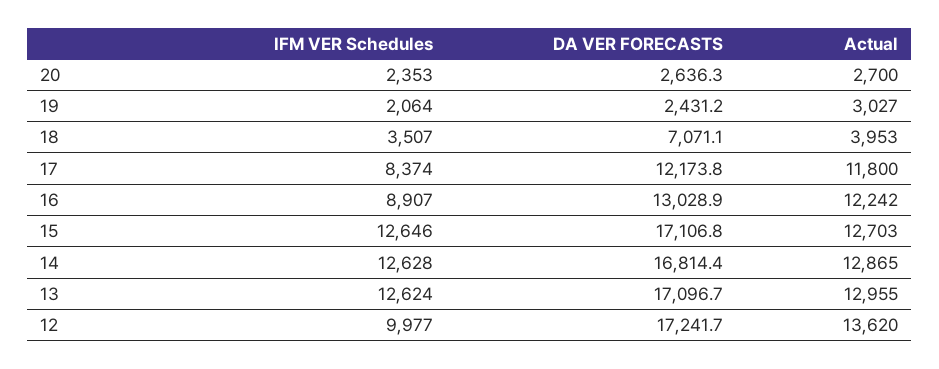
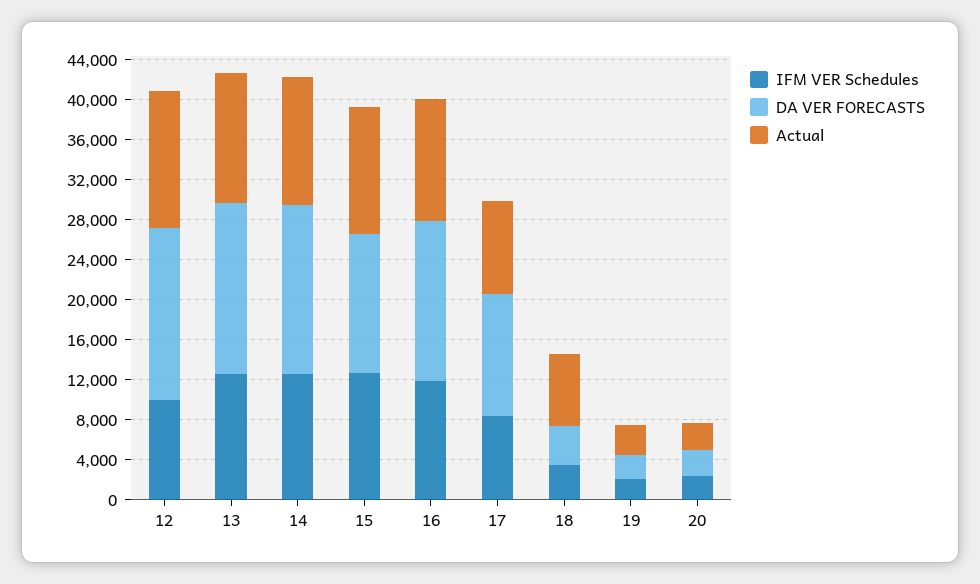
  {
    "IFM VER Schedules": {
      "20": 2353,
      "19": 2064,
      "18": 3507,
      "17": 8374,
-     "16": 8907,
+     "16": 12000,
      "15": 12646,
      "14": 12628,
      "13": 12624,
      "12": 9977
    },
    "DA VER FORECASTS": {
      "20": 2636.3,
      "19": 2431.2,
-     "18": 7071.1,
+     "18": 4000,
      "17": 12173.8,
-     "16": 13028.9,
+     "16": 16000,
-     "15": 17106.8,
+     "15": 14000,
      "14": 16814.4,
      "13": 17096.7,
      "12": 17241.7
    },
    "Actual": {
      "20": 2700,
      "19": 3027,
-     "18": 3953,
+     "18": 7000,
-     "17": 11800,
+     "17": 9000,
      "16": 12242,
      "15": 12703,
      "14": 12865,
      "13": 12955,
      "12": 13620
    }
  }

